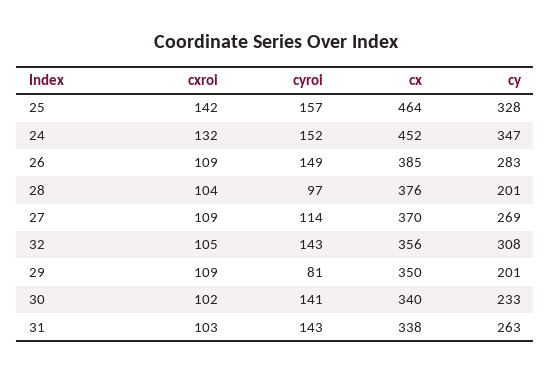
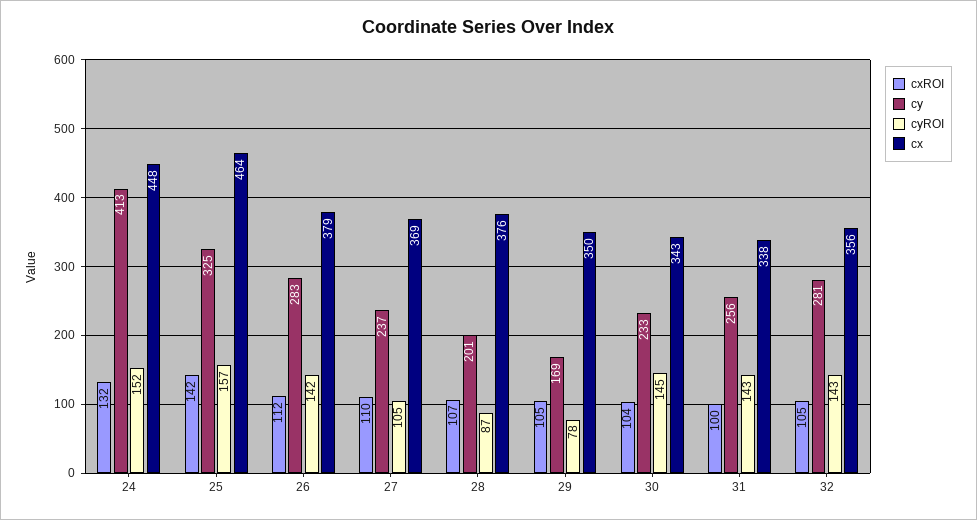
  {
    "cxroi": {
      "25": 142,
      "24": 132,
-     "26": 109,
+     "26": 112,
-     "28": 104,
+     "28": 107,
-     "27": 109,
+     "27": 110,
      "32": 105,
-     "29": 109,
+     "29": 105,
-     "30": 102,
+     "30": 104,
-     "31": 103
+     "31": 100
    },
    "cyroi": {
      "25": 157,
      "24": 152,
-     "26": 149,
+     "26": 142,
-     "28": 97,
+     "28": 87,
-     "27": 114,
+     "27": 105,
      "32": 143,
-     "29": 81,
+     "29": 78,
-     "30": 141,
+     "30": 145,
      "31": 143
    },
    "cx": {
      "25": 464,
-     "24": 452,
+     "24": 448,
-     "26": 385,
+     "26": 379,
      "28": 376,
-     "27": 370,
+     "27": 369,
      "32": 356,
      "29": 350,
-     "30": 340,
+     "30": 343,
      "31": 338
    },
    "cy": {
-     "25": 328,
+     "25": 325,
-     "24": 347,
+     "24": 413,
      "26": 283,
      "28": 201,
-     "27": 269,
+     "27": 237,
-     "32": 308,
+     "32": 281,
-     "29": 201,
+     "29": 169,
      "30": 233,
-     "31": 263
+     "31": 256
    }
  }

